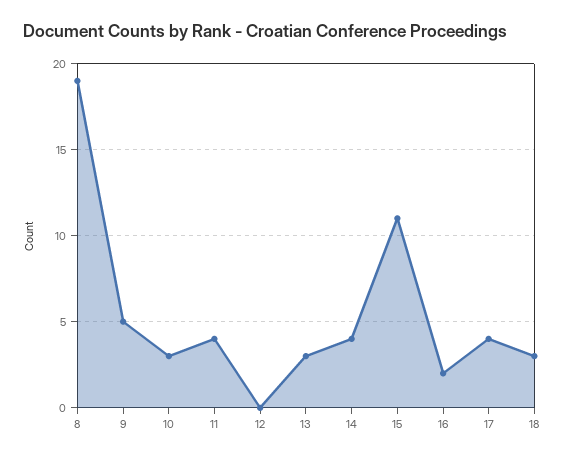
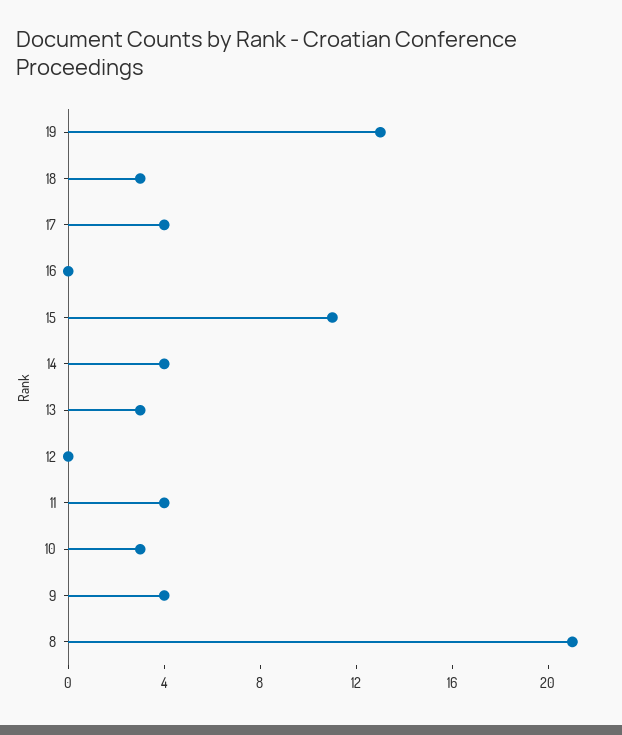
  {
-   "8": 19,
+   "8": 21,
-   "9": 5,
+   "9": 4,
    "10": 3,
    "11": 4,
    "12": 0,
    "13": 3,
    "14": 4,
    "15": 11,
-   "16": 2,
+   "16": 0,
    "17": 4,
-   "18": 3
+   "18": 3,
+   "19": 13
  }

